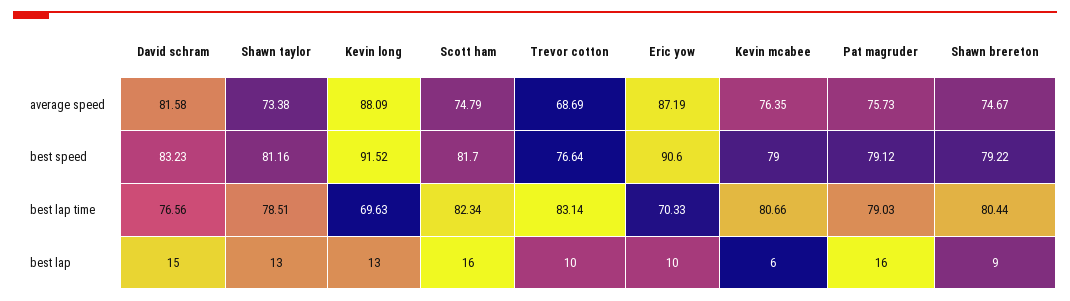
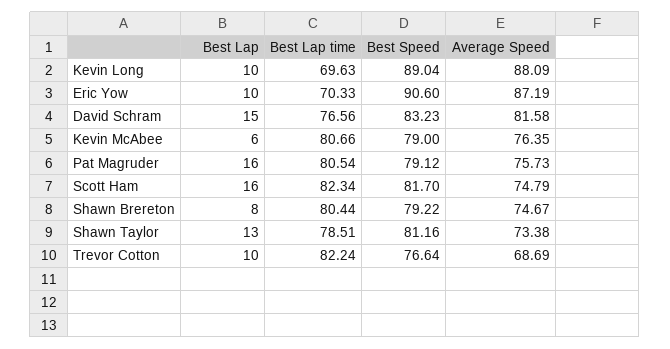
  {
    "David schram": {
      "average speed": 81.58,
      "best speed": 83.23,
      "best lap time": 76.56,
      "best lap": 15
    },
    "Shawn taylor": {
      "average speed": 73.38,
      "best speed": 81.16,
      "best lap time": 78.51,
      "best lap": 13
    },
    "Kevin long": {
      "average speed": 88.09,
-     "best speed": 91.52,
+     "best speed": 89.04,
      "best lap time": 69.63,
-     "best lap": 13
+     "best lap": 10
    },
    "Scott ham": {
      "average speed": 74.79,
      "best speed": 81.7,
      "best lap time": 82.34,
      "best lap": 16
    },
    "Trevor cotton": {
      "average speed": 68.69,
      "best speed": 76.64,
-     "best lap time": 83.14,
+     "best lap time": 82.24,
      "best lap": 10
    },
    "Eric yow": {
      "average speed": 87.19,
      "best speed": 90.6,
      "best lap time": 70.33,
      "best lap": 10
    },
    "Kevin mcabee": {
      "average speed": 76.35,
      "best speed": 79,
      "best lap time": 80.66,
      "best lap": 6
    },
    "Pat magruder": {
      "average speed": 75.73,
      "best speed": 79.12,
-     "best lap time": 79.03,
+     "best lap time": 80.54,
      "best lap": 16
    },
    "Shawn brereton": {
      "average speed": 74.67,
      "best speed": 79.22,
      "best lap time": 80.44,
-     "best lap": 9
+     "best lap": 8
    }
  }

